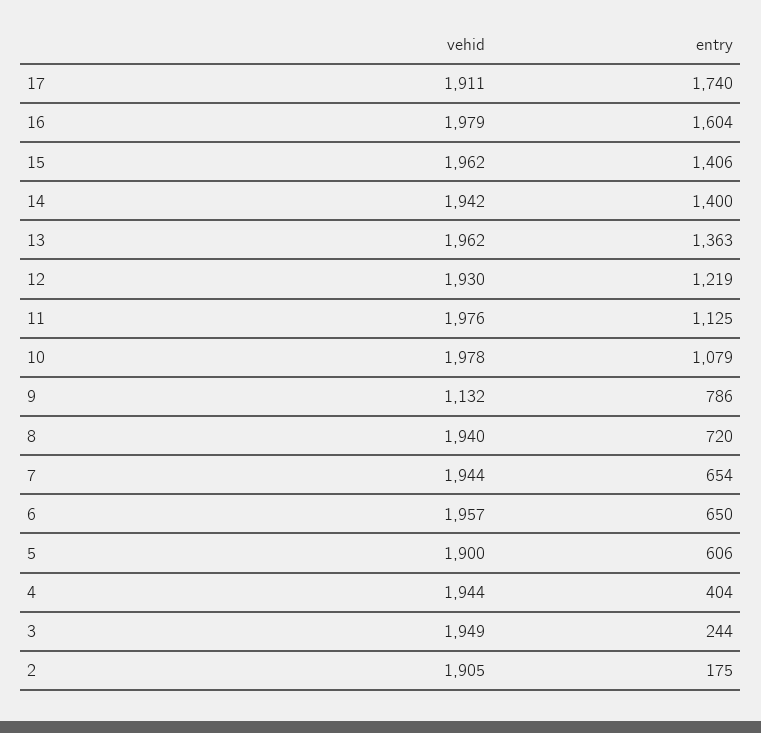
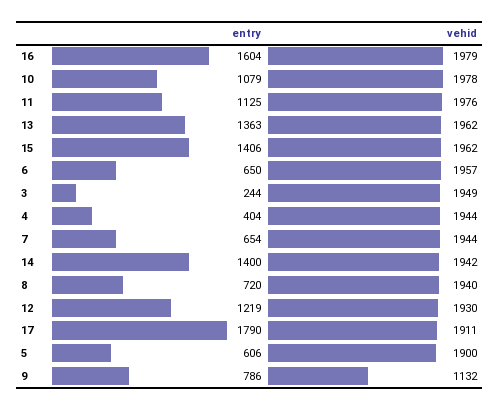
  {
    "vehid": {
      "17": 1911,
      "16": 1979,
      "15": 1962,
      "14": 1942,
      "13": 1962,
      "12": 1930,
      "11": 1976,
      "10": 1978,
      "9": 1132,
      "8": 1940,
      "7": 1944,
      "6": 1957,
      "5": 1900,
      "4": 1944,
-     "3": 1949,
+     "3": 1949
-     "2": 1905
    },
    "entry": {
-     "17": 1740,
+     "17": 1790,
      "16": 1604,
      "15": 1406,
      "14": 1400,
      "13": 1363,
      "12": 1219,
      "11": 1125,
      "10": 1079,
      "9": 786,
      "8": 720,
      "7": 654,
      "6": 650,
      "5": 606,
      "4": 404,
-     "3": 244,
+     "3": 244
-     "2": 175
    }
  }

